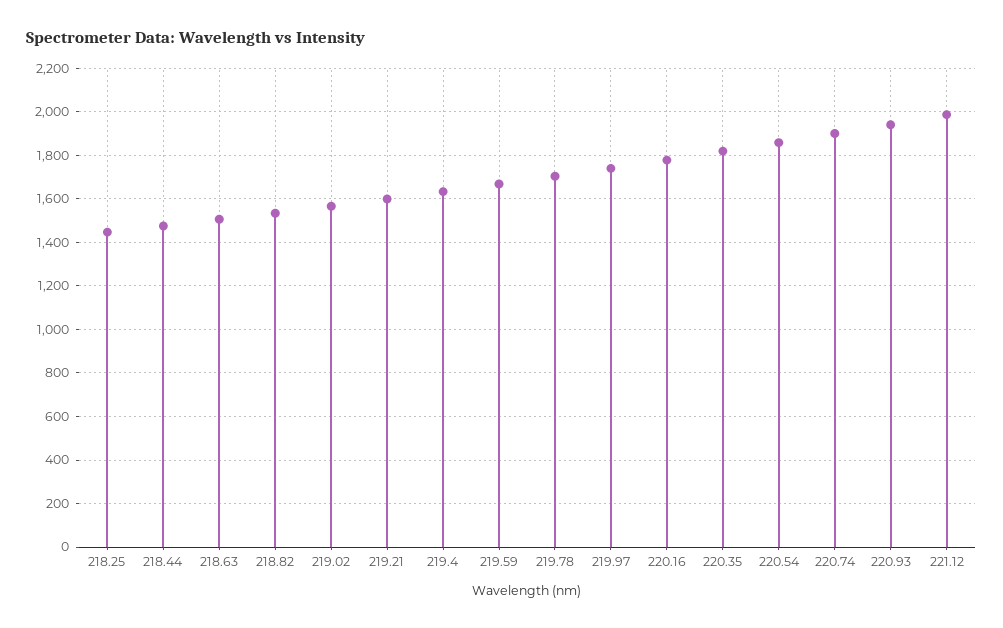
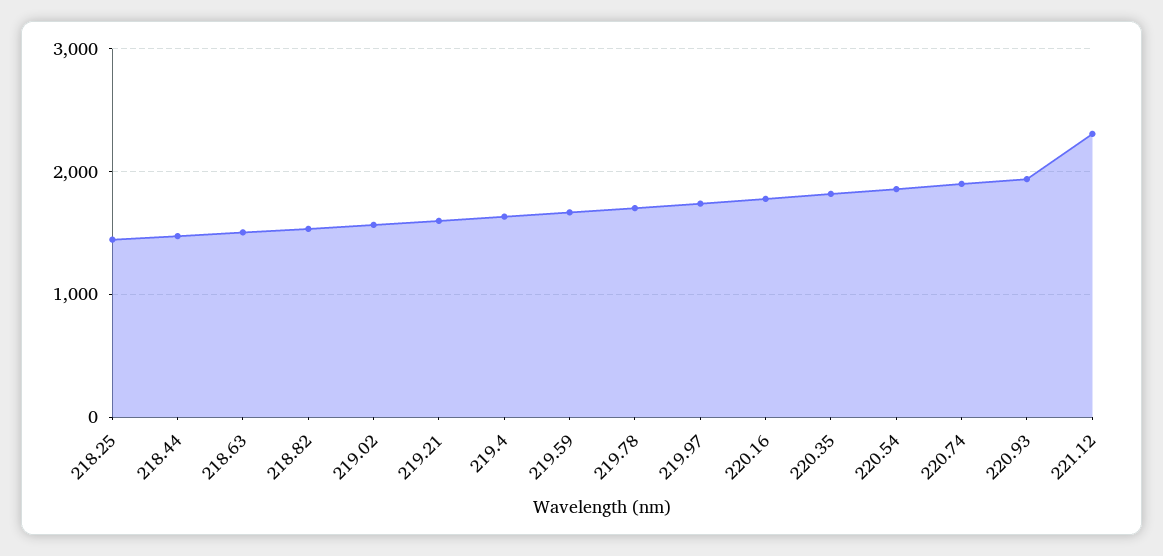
  {
    "218.25": 1450,
    "218.44": 1500,
    "218.63": 1500,
    "218.82": 1550,
    "219.02": 1550,
    "219.21": 1600,
    "219.4": 1650,
    "219.59": 1650,
    "219.78": 1700,
    "219.97": 1750,
    "220.16": 1800,
    "220.35": 1800,
    "220.54": 1850,
    "220.74": 1900,
    "220.93": 1950,
-   "221.12": 2000
+   "221.12": 2300
  }

